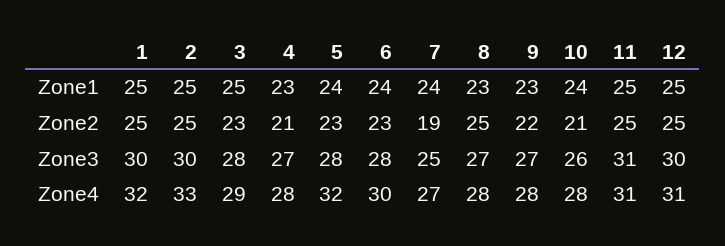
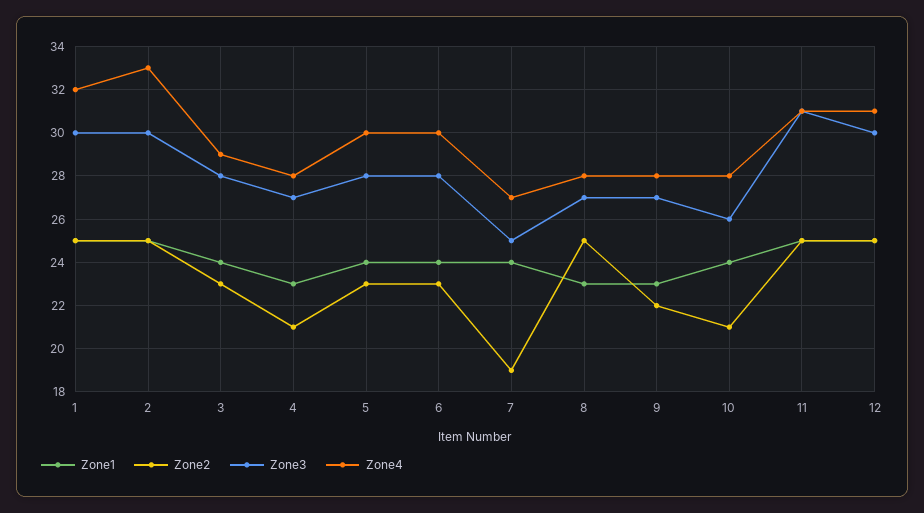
  {
    "Zone1": {
      "1": 25,
      "2": 25,
-     "3": 25,
+     "3": 24,
      "4": 23,
      "5": 24,
      "6": 24,
      "7": 24,
      "8": 23,
      "9": 23,
      "10": 24,
      "11": 25,
      "12": 25
    },
    "Zone2": {
      "1": 25,
      "2": 25,
      "3": 23,
      "4": 21,
      "5": 23,
      "6": 23,
      "7": 19,
      "8": 25,
      "9": 22,
      "10": 21,
      "11": 25,
      "12": 25
    },
    "Zone3": {
      "1": 30,
      "2": 30,
      "3": 28,
      "4": 27,
      "5": 28,
      "6": 28,
      "7": 25,
      "8": 27,
      "9": 27,
      "10": 26,
      "11": 31,
      "12": 30
    },
    "Zone4": {
      "1": 32,
      "2": 33,
      "3": 29,
      "4": 28,
-     "5": 32,
+     "5": 30,
      "6": 30,
      "7": 27,
      "8": 28,
      "9": 28,
      "10": 28,
      "11": 31,
      "12": 31
    }
  }

